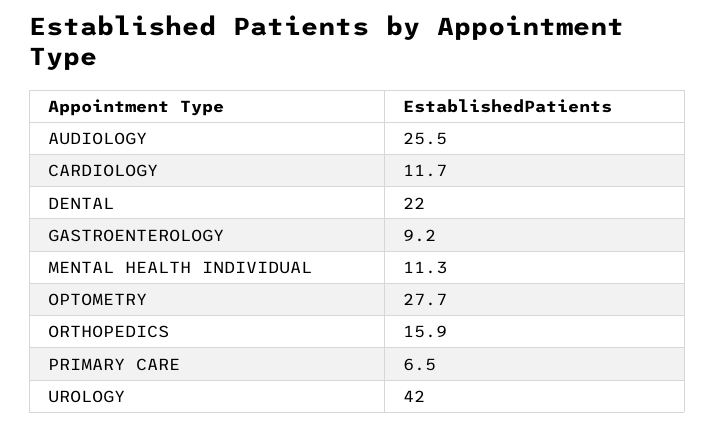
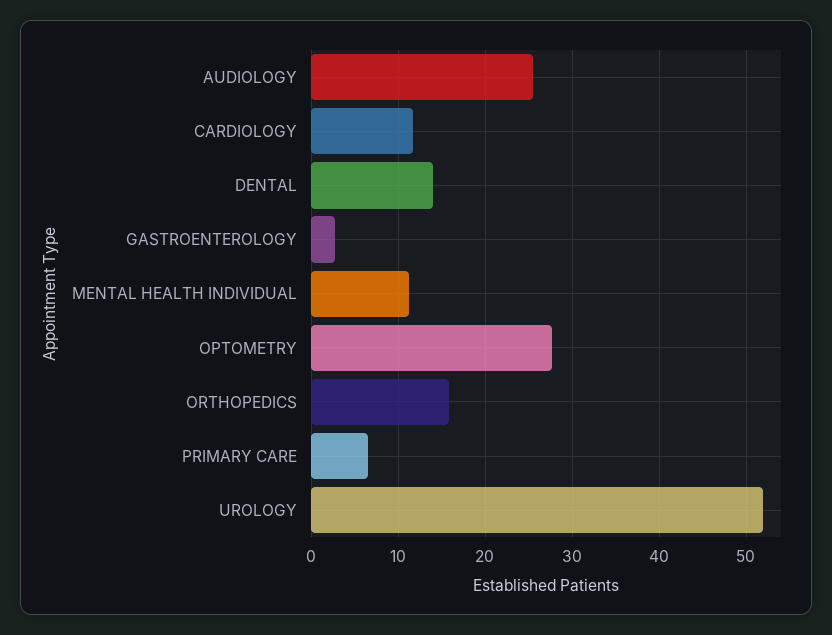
  {
    "AUDIOLOGY": 25.5,
    "CARDIOLOGY": 11.7,
-   "DENTAL": 22,
+   "DENTAL": 14,
-   "GASTROENTEROLOGY": 9.2,
+   "GASTROENTEROLOGY": 3,
    "MENTAL HEALTH INDIVIDUAL": 11.3,
    "OPTOMETRY": 27.7,
    "ORTHOPEDICS": 15.9,
    "PRIMARY CARE": 6.5,
-   "UROLOGY": 42
+   "UROLOGY": 52
  }

